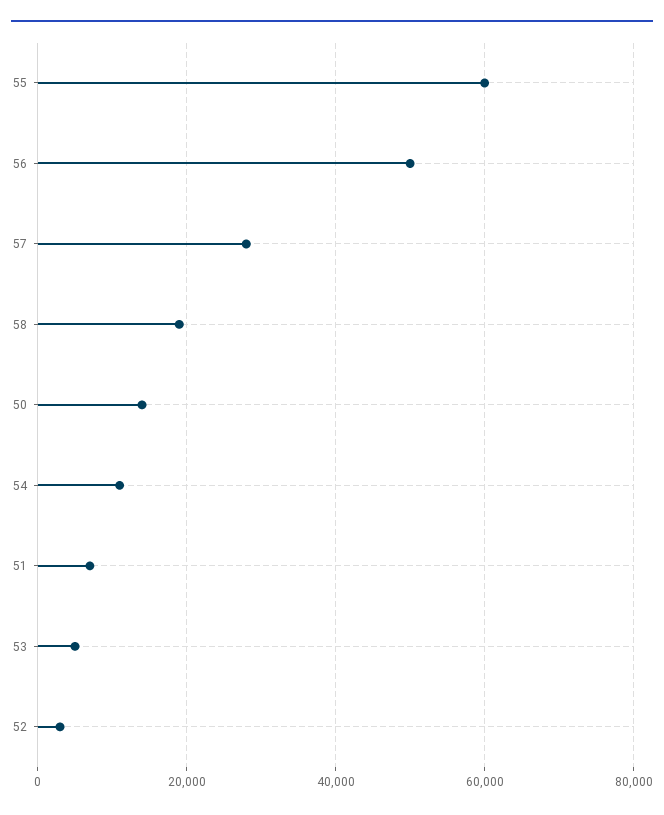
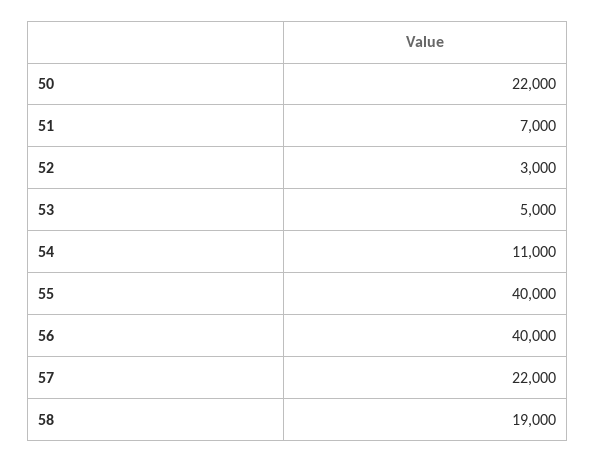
  {
-   "55": 60000,
+   "55": 40000,
-   "56": 50000,
+   "56": 40000,
-   "57": 28000,
+   "57": 22000,
    "58": 19000,
-   "50": 14000,
+   "50": 22000,
    "54": 11000,
    "51": 7000,
    "53": 5000,
    "52": 3000
  }

